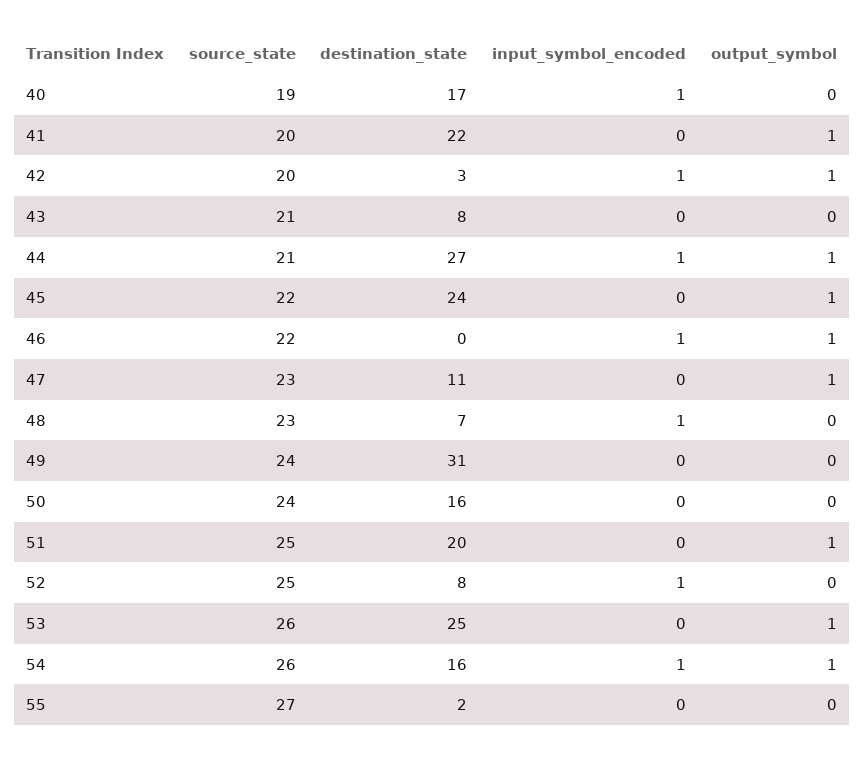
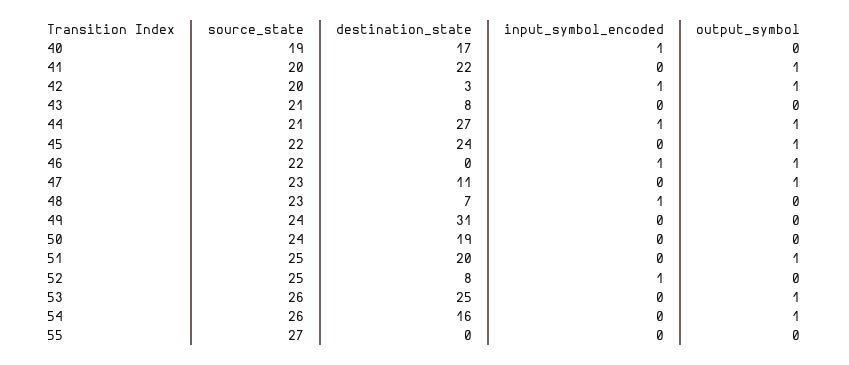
  {
    "source_state": {
      "40": 19,
      "41": 20,
      "42": 20,
      "43": 21,
      "44": 21,
      "45": 22,
      "46": 22,
      "47": 23,
      "48": 23,
      "49": 24,
      "50": 24,
      "51": 25,
      "52": 25,
      "53": 26,
      "54": 26,
      "55": 27
    },
    "destination_state": {
      "40": 17,
      "41": 22,
      "42": 3,
      "43": 8,
      "44": 27,
      "45": 24,
      "46": 0,
      "47": 11,
      "48": 7,
      "49": 31,
-     "50": 16,
+     "50": 19,
      "51": 20,
      "52": 8,
      "53": 25,
      "54": 16,
-     "55": 2
+     "55": 0
    },
    "input_symbol_encoded": {
      "40": 1,
      "41": 0,
      "42": 1,
      "43": 0,
      "44": 1,
      "45": 0,
      "46": 1,
      "47": 0,
      "48": 1,
      "49": 0,
      "50": 0,
      "51": 0,
      "52": 1,
      "53": 0,
-     "54": 1,
+     "54": 0,
      "55": 0
    },
    "output_symbol": {
      "40": 0,
      "41": 1,
      "42": 1,
      "43": 0,
      "44": 1,
      "45": 1,
      "46": 1,
      "47": 1,
      "48": 0,
      "49": 0,
      "50": 0,
      "51": 1,
      "52": 0,
      "53": 1,
      "54": 1,
      "55": 0
    }
  }

